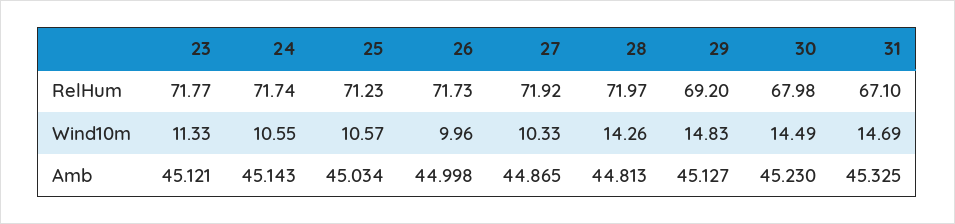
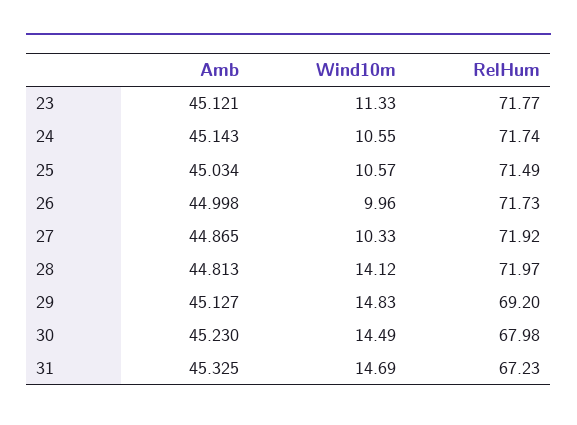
  {
    "23": {
      "RelHum": 71.77,
      "Wind10m": 11.33,
      "Amb": 45.121
    },
    "24": {
      "RelHum": 71.74,
      "Wind10m": 10.55,
      "Amb": 45.143
    },
    "25": {
-     "RelHum": 71.23,
+     "RelHum": 71.49,
      "Wind10m": 10.57,
      "Amb": 45.034
    },
    "26": {
      "RelHum": 71.73,
      "Wind10m": 9.96,
      "Amb": 44.998
    },
    "27": {
      "RelHum": 71.92,
      "Wind10m": 10.33,
      "Amb": 44.865
    },
    "28": {
      "RelHum": 71.97,
-     "Wind10m": 14.26,
+     "Wind10m": 14.12,
      "Amb": 44.813
    },
    "29": {
      "RelHum": 69.2,
      "Wind10m": 14.83,
      "Amb": 45.127
    },
    "30": {
      "RelHum": 67.98,
      "Wind10m": 14.49,
      "Amb": 45.23
    },
    "31": {
-     "RelHum": 67.1,
+     "RelHum": 67.23,
      "Wind10m": 14.69,
      "Amb": 45.325
    }
  }

